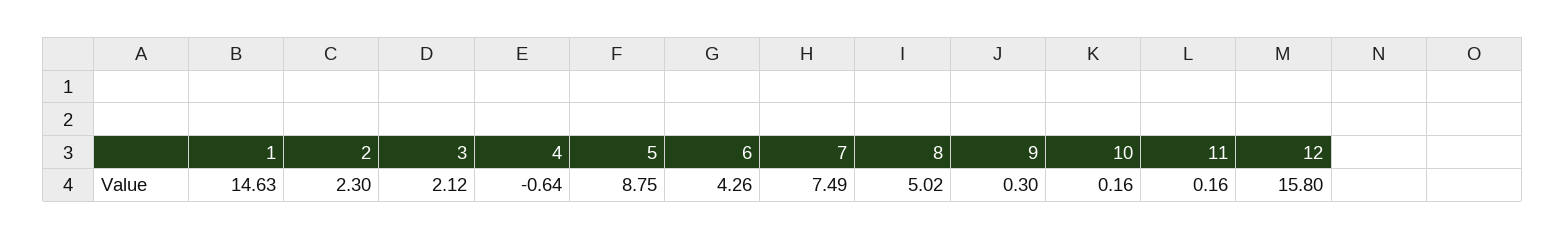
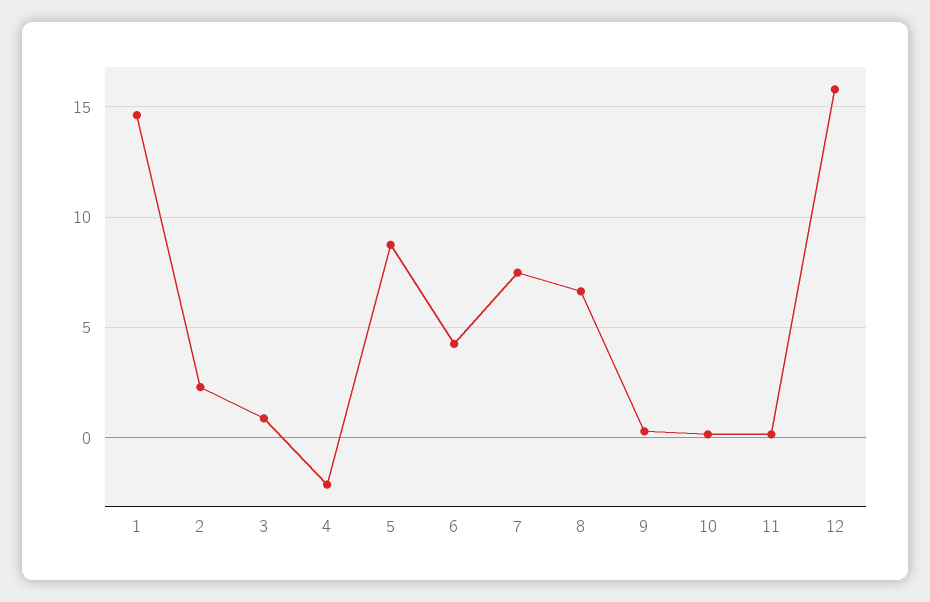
  {
    "1": 14.63,
    "2": 2.3,
-   "3": 2.12,
+   "3": 1,
-   "4": -0.64,
+   "4": -2,
    "5": 8.75,
    "6": 4.26,
    "7": 7.49,
-   "8": 5.02,
+   "8": 6.5,
    "9": 0.3,
    "10": 0.16,
    "11": 0.16,
    "12": 15.8
  }

